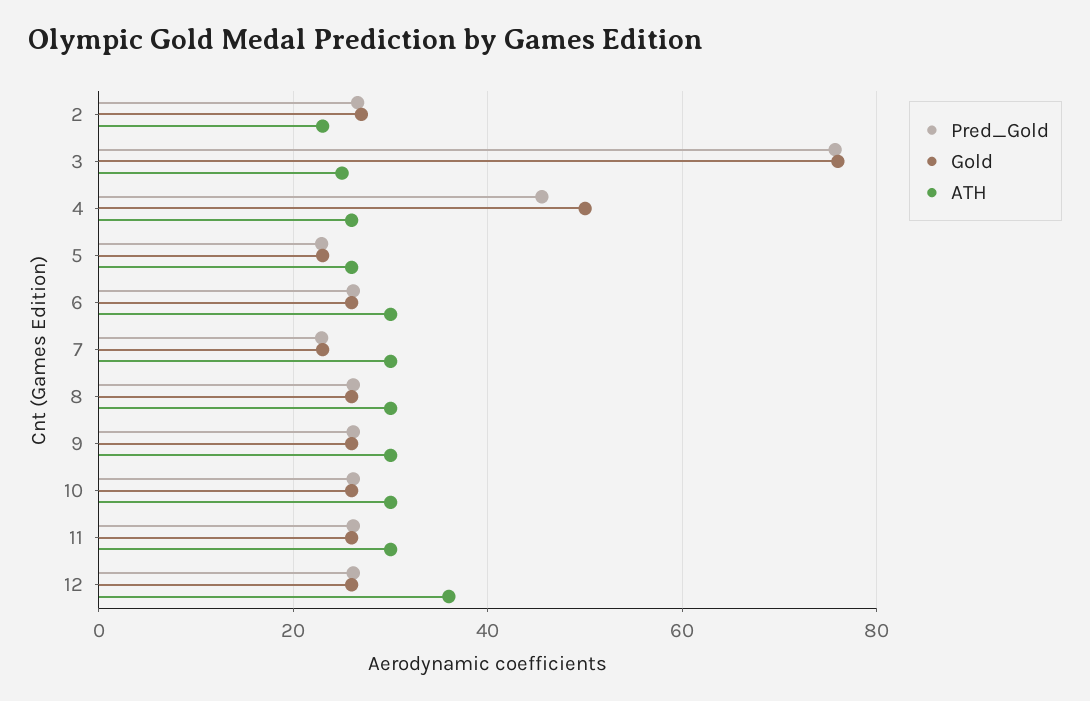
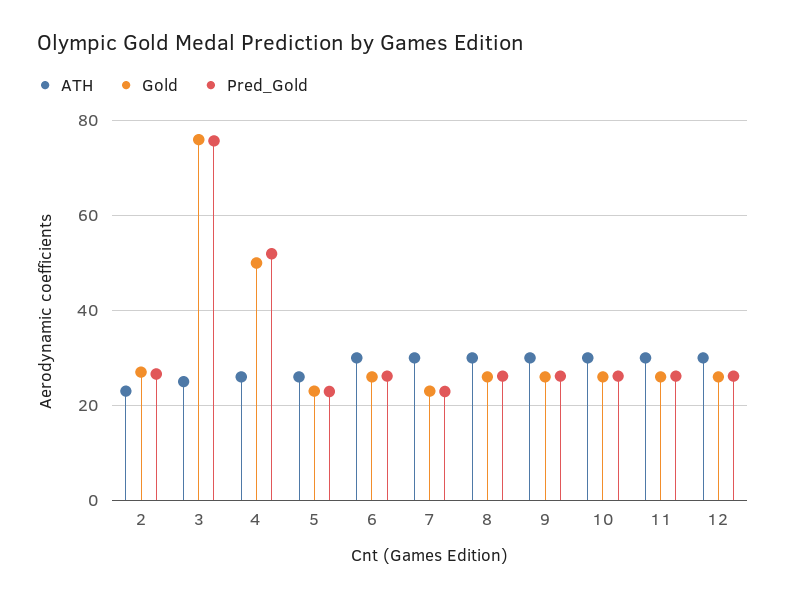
  {
    "Pred_Gold": {
      "2": 26,
      "3": 76,
-     "4": 46,
+     "4": 52,
      "5": 22,
      "6": 26,
      "7": 22,
      "8": 26,
      "9": 26,
      "10": 26,
      "11": 26,
      "12": 26
    },
    "Gold": {
      "2": 28,
      "3": 76,
      "4": 50,
      "5": 24,
      "6": 26,
      "7": 24,
      "8": 26,
      "9": 26,
      "10": 26,
      "11": 26,
      "12": 26
    },
    "ATH": {
      "2": 24,
      "3": 26,
      "4": 26,
      "5": 26,
      "6": 30,
      "7": 30,
      "8": 30,
      "9": 30,
      "10": 30,
      "11": 30,
-     "12": 36
+     "12": 30
    }
  }

